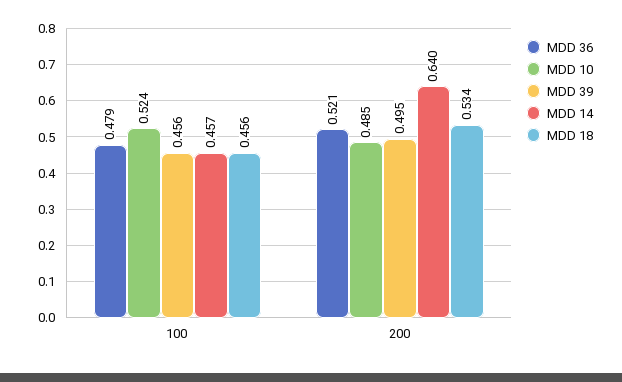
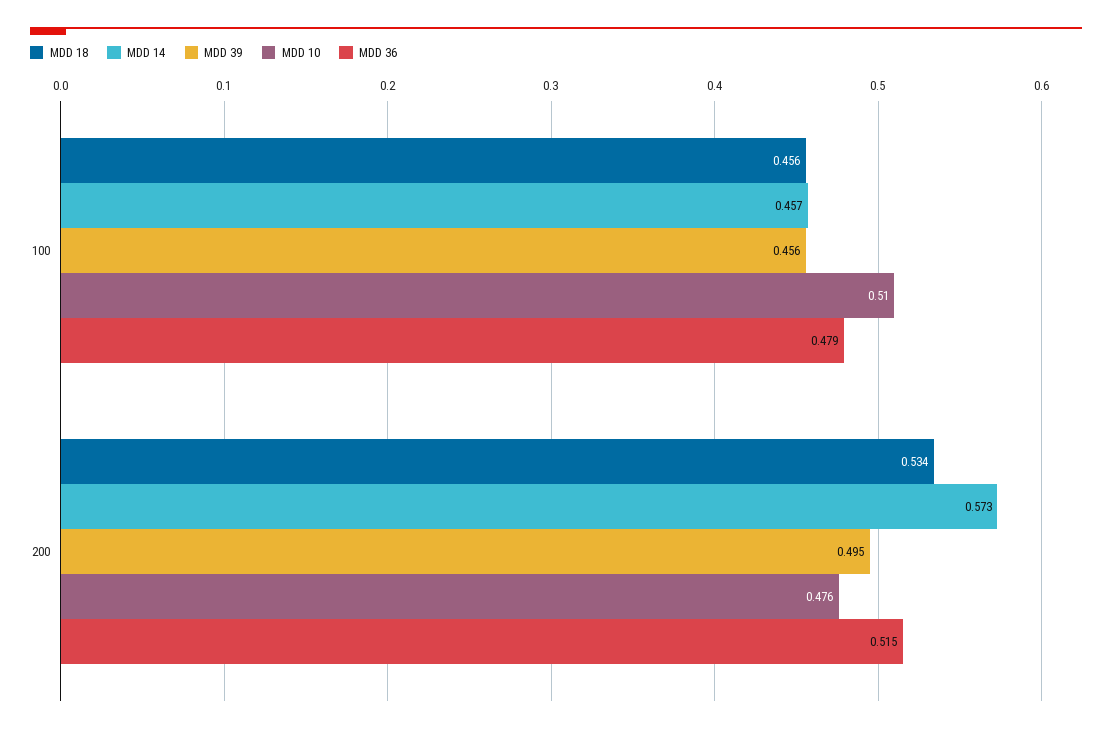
  {
    "MDD 36": {
      "100": 0.479,
-     "200": 0.521
+     "200": 0.515
    },
    "MDD 10": {
-     "100": 0.524,
+     "100": 0.51,
-     "200": 0.485
+     "200": 0.476
    },
    "MDD 39": {
      "100": 0.456,
      "200": 0.495
    },
    "MDD 14": {
      "100": 0.457,
-     "200": 0.64
+     "200": 0.573
    },
    "MDD 18": {
      "100": 0.456,
      "200": 0.534
    }
  }

